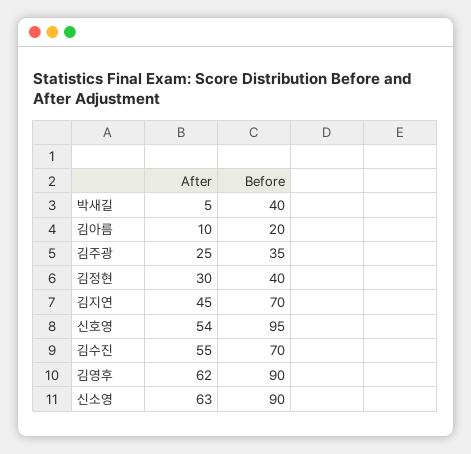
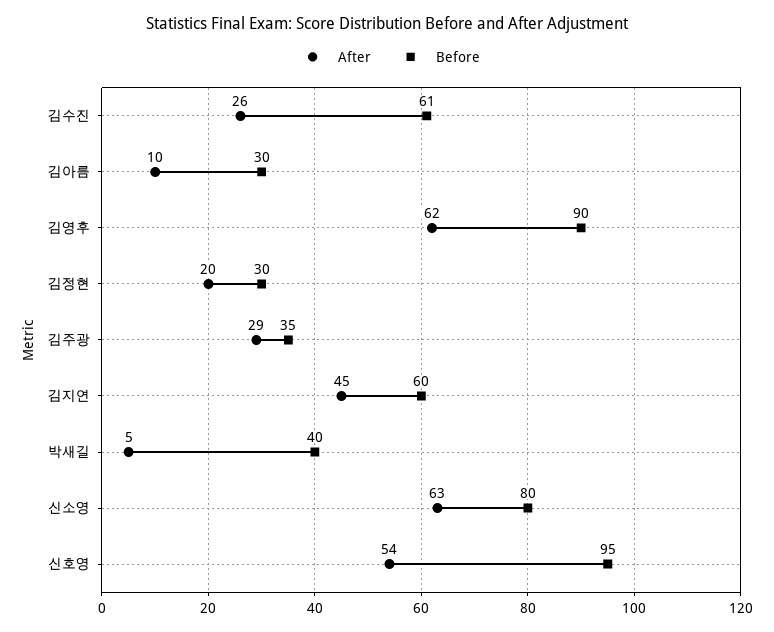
  {
    "After": {
      "박새길": 5,
      "김아름": 10,
-     "김주광": 25,
+     "김주광": 29,
-     "김정현": 30,
+     "김정현": 20,
      "김지연": 45,
      "신호영": 54,
-     "김수진": 55,
+     "김수진": 26,
      "김영후": 62,
      "신소영": 63
    },
    "Before": {
      "박새길": 40,
-     "김아름": 20,
+     "김아름": 30,
      "김주광": 35,
-     "김정현": 40,
+     "김정현": 30,
-     "김지연": 70,
+     "김지연": 60,
      "신호영": 95,
-     "김수진": 70,
+     "김수진": 61,
      "김영후": 90,
-     "신소영": 90
+     "신소영": 80
    }
  }

